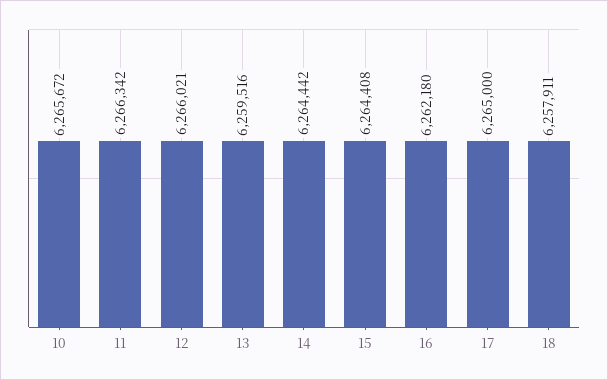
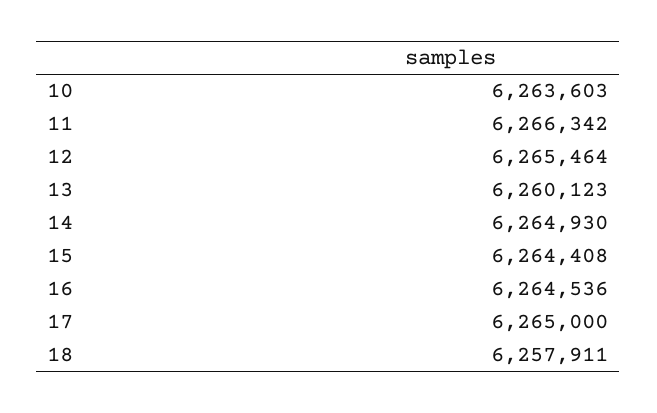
  {
-   "10": 6265672,
+   "10": 6263603,
    "11": 6266342,
-   "12": 6266021,
+   "12": 6265464,
-   "13": 6259516,
+   "13": 6260123,
-   "14": 6264442,
+   "14": 6264930,
    "15": 6264408,
-   "16": 6262180,
+   "16": 6264536,
    "17": 6265000,
    "18": 6257911
  }

